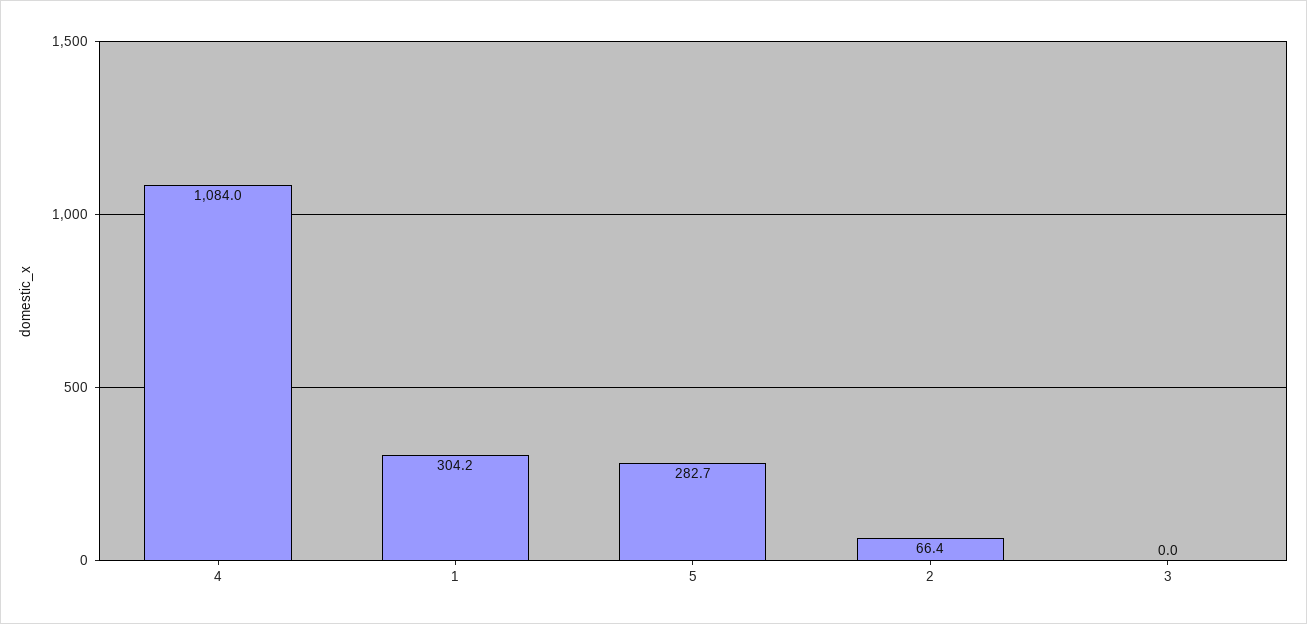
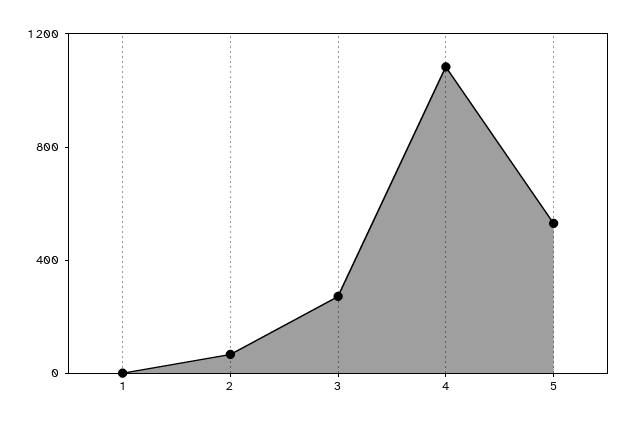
  {
    "4": 1084,
-   "1": 304.2,
+   "1": 0,
-   "5": 282.7,
+   "5": 500,
    "2": 66.4,
-   "3": 0
+   "3": 300
  }

